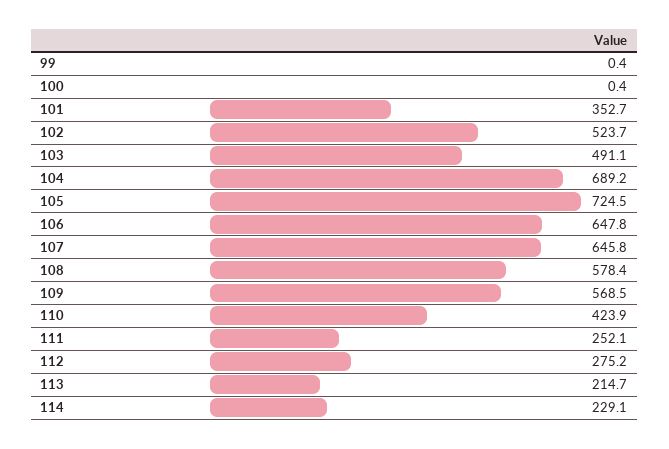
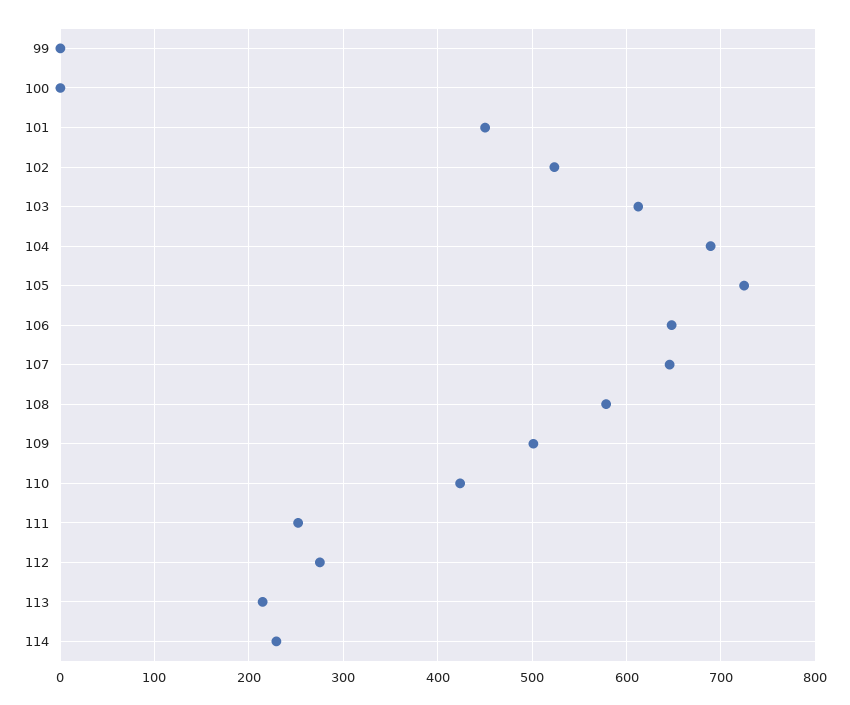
  {
    "99": 0.4,
    "100": 0.4,
-   "101": 352.7,
+   "101": 450,
    "102": 523.7,
-   "103": 491.1,
+   "103": 610,
    "104": 689.2,
    "105": 724.5,
    "106": 647.8,
    "107": 645.8,
    "108": 578.4,
-   "109": 568.5,
+   "109": 500,
    "110": 423.9,
    "111": 252.1,
    "112": 275.2,
    "113": 214.7,
    "114": 229.1
  }

